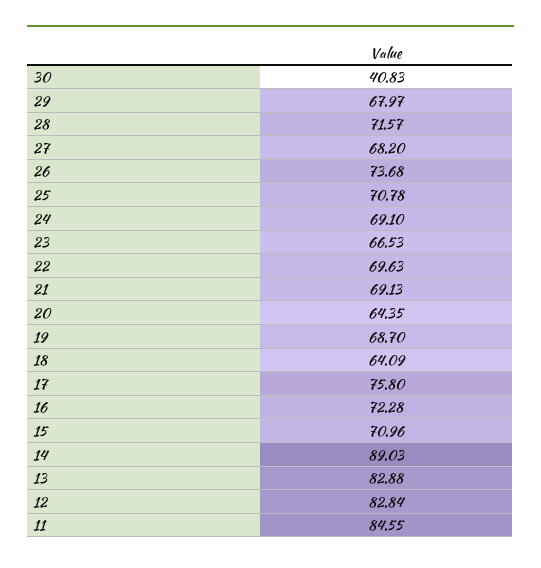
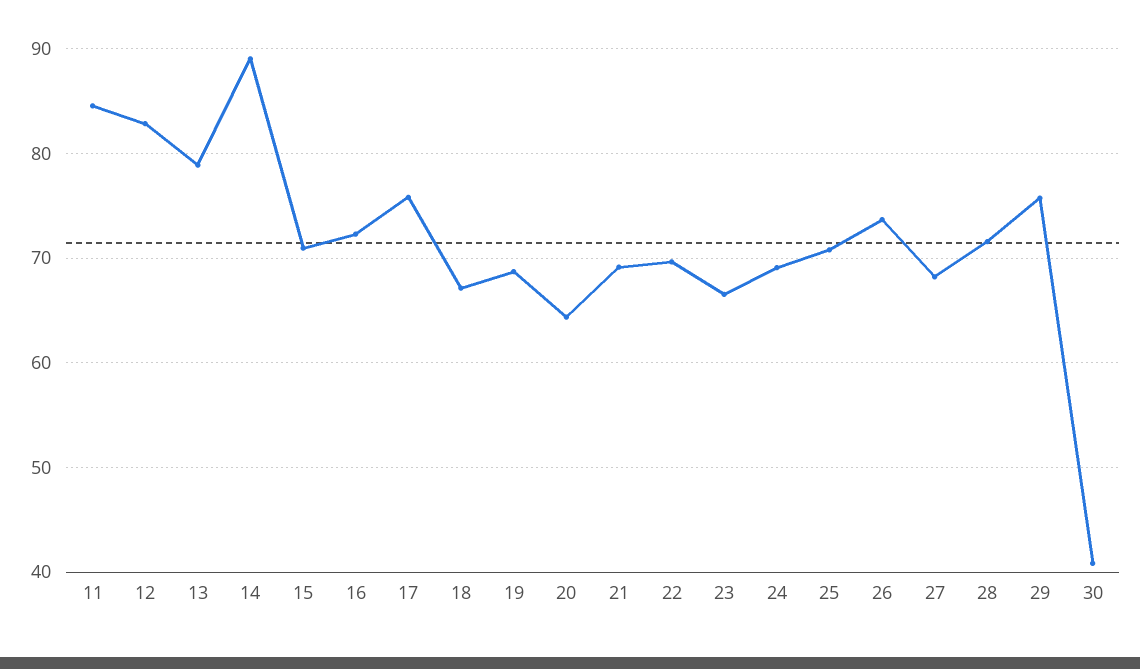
  {
    "30": 40.83,
-   "29": 67.97,
+   "29": 76,
    "28": 71.57,
    "27": 68.2,
    "26": 73.68,
    "25": 70.78,
    "24": 69.1,
    "23": 66.53,
    "22": 69.63,
    "21": 69.13,
    "20": 64.35,
    "19": 68.7,
-   "18": 64.09,
+   "18": 67,
    "17": 75.8,
    "16": 72.28,
    "15": 70.96,
    "14": 89.03,
-   "13": 82.88,
+   "13": 79,
    "12": 82.84,
    "11": 84.55
  }

